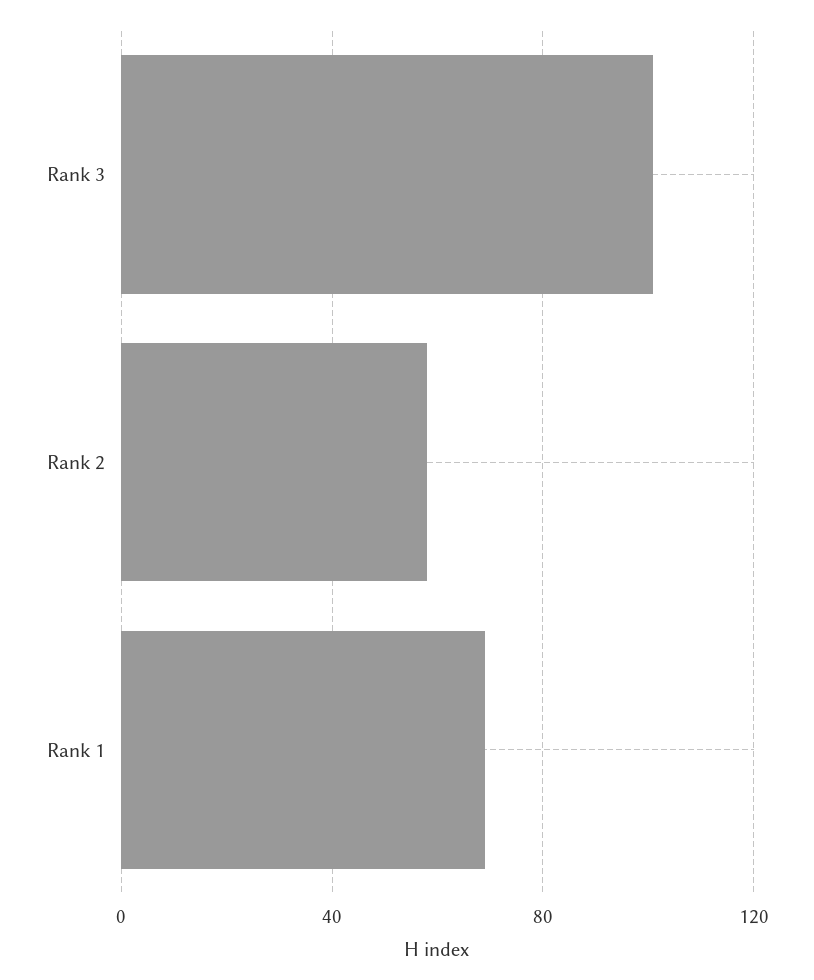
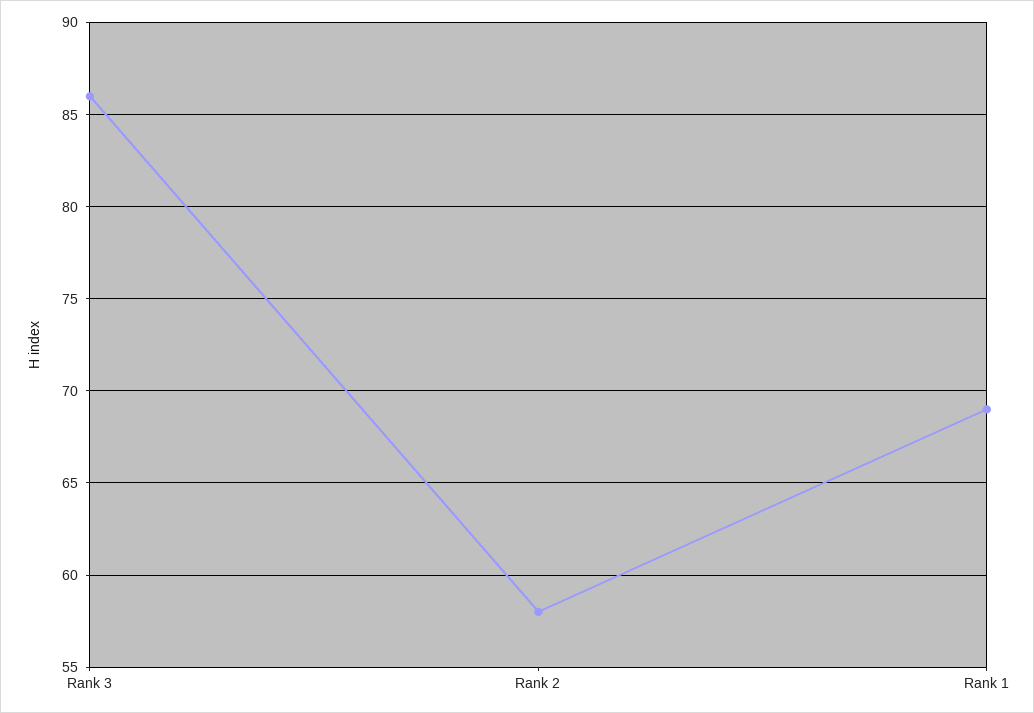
  {
-   "Rank 3": 100,
+   "Rank 3": 86,
    "Rank 2": 58,
    "Rank 1": 69
  }

